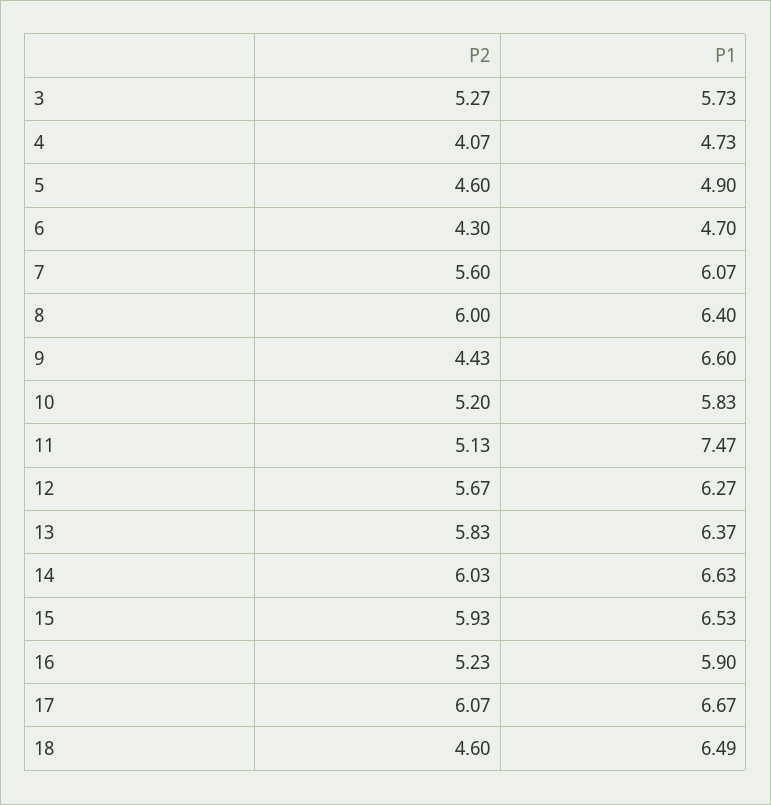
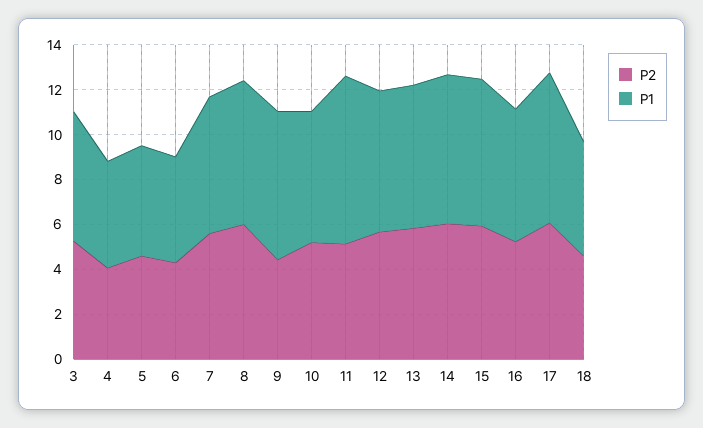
  {
    "P2": {
      "3": 5.27,
      "4": 4.07,
      "5": 4.6,
      "6": 4.3,
      "7": 5.6,
      "8": 6,
      "9": 4.43,
      "10": 5.2,
      "11": 5.13,
      "12": 5.67,
      "13": 5.83,
      "14": 6.03,
      "15": 5.93,
      "16": 5.23,
      "17": 6.07,
      "18": 4.6
    },
    "P1": {
      "3": 5.73,
      "4": 4.73,
      "5": 4.9,
      "6": 4.7,
      "7": 6.07,
      "8": 6.4,
      "9": 6.6,
      "10": 5.83,
      "11": 7.47,
      "12": 6.27,
      "13": 6.37,
      "14": 6.63,
      "15": 6.53,
      "16": 5.9,
      "17": 6.67,
-     "18": 6.49
+     "18": 5
    }
  }

